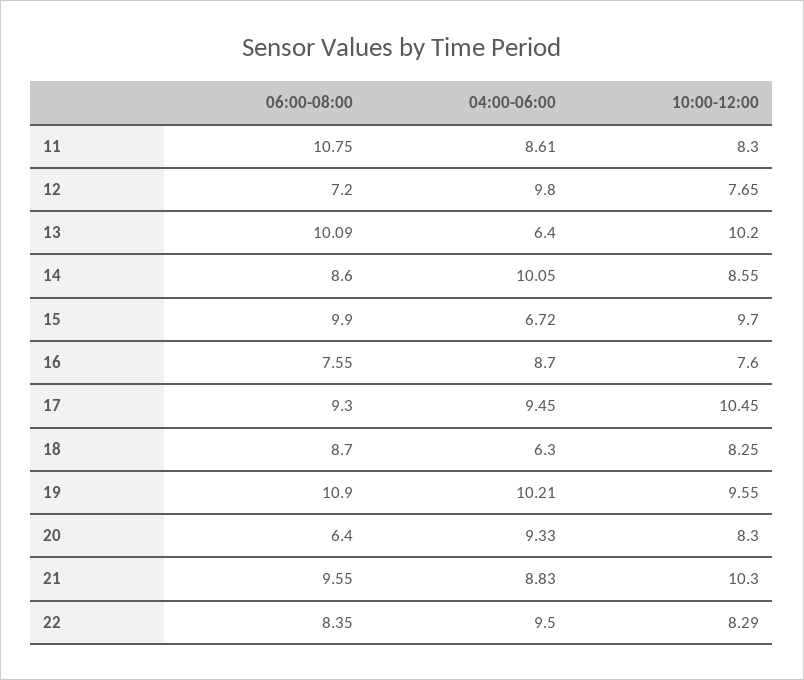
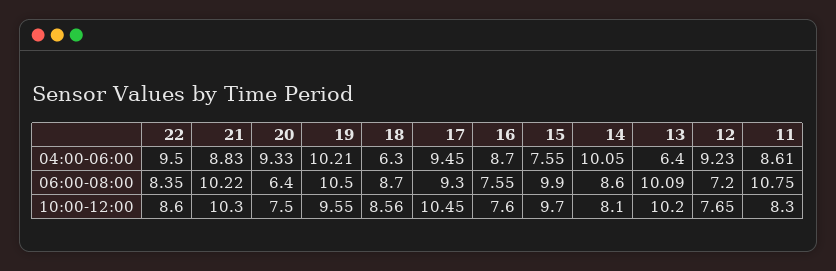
  {
    "06:00-08:00": {
      "11": 10.75,
      "12": 7.2,
      "13": 10.09,
      "14": 8.6,
      "15": 9.9,
      "16": 7.55,
      "17": 9.3,
      "18": 8.7,
-     "19": 10.9,
+     "19": 10.5,
      "20": 6.4,
-     "21": 9.55,
+     "21": 10.22,
      "22": 8.35
    },
    "04:00-06:00": {
      "11": 8.61,
-     "12": 9.8,
+     "12": 9.23,
      "13": 6.4,
      "14": 10.05,
-     "15": 6.72,
+     "15": 7.55,
      "16": 8.7,
      "17": 9.45,
      "18": 6.3,
      "19": 10.21,
      "20": 9.33,
      "21": 8.83,
      "22": 9.5
    },
    "10:00-12:00": {
      "11": 8.3,
      "12": 7.65,
      "13": 10.2,
-     "14": 8.55,
+     "14": 8.1,
      "15": 9.7,
      "16": 7.6,
      "17": 10.45,
-     "18": 8.25,
+     "18": 8.56,
      "19": 9.55,
-     "20": 8.3,
+     "20": 7.5,
      "21": 10.3,
-     "22": 8.29
+     "22": 8.6
    }
  }

